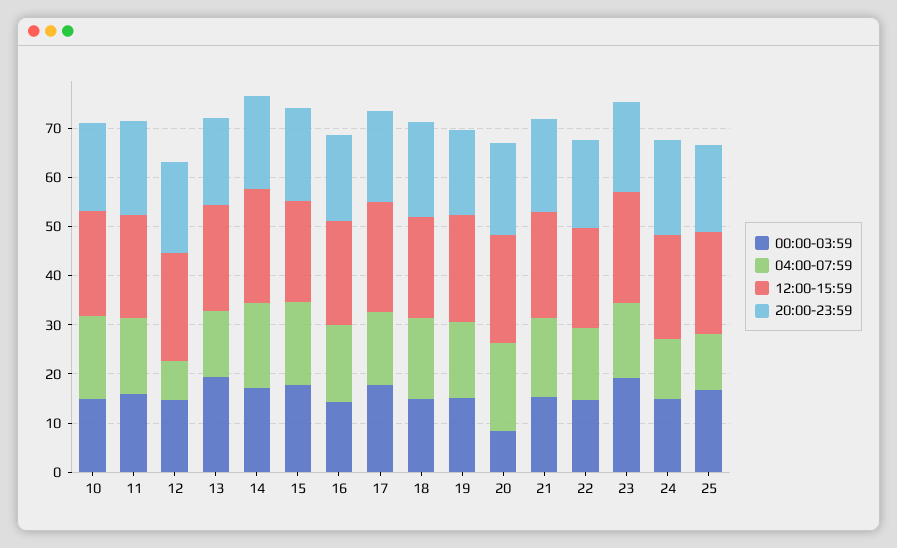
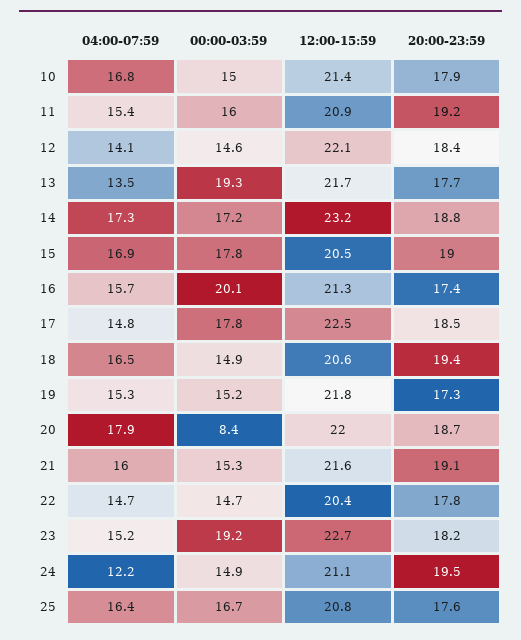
  {
    "00:00-03:59": {
      "10": 15,
      "11": 16,
      "12": 14.6,
      "13": 19.3,
      "14": 17.2,
      "15": 17.8,
-     "16": 14,
+     "16": 20.1,
      "17": 17.8,
      "18": 14.9,
      "19": 15.2,
      "20": 8.4,
      "21": 15.3,
      "22": 14.7,
      "23": 19.2,
      "24": 14.9,
      "25": 16.7
    },
    "04:00-07:59": {
      "10": 16.8,
      "11": 15.4,
-     "12": 8,
+     "12": 14.1,
      "13": 13.5,
      "14": 17.3,
      "15": 16.9,
      "16": 15.7,
      "17": 14.8,
      "18": 16.5,
      "19": 15.3,
      "20": 17.9,
      "21": 16,
      "22": 14.7,
      "23": 15.2,
      "24": 12.2,
-     "25": 12
+     "25": 16.4
    },
    "12:00-15:59": {
      "10": 21.4,
      "11": 20.9,
      "12": 22.1,
      "13": 21.7,
      "14": 23.2,
      "15": 20.5,
      "16": 21.3,
      "17": 22.5,
      "18": 20.6,
      "19": 21.8,
      "20": 22,
      "21": 21.6,
      "22": 20.4,
      "23": 22.7,
      "24": 21.1,
      "25": 20.8
    },
    "20:00-23:59": {
      "10": 17.9,
      "11": 19.2,
      "12": 18.4,
      "13": 17.7,
      "14": 18.8,
      "15": 19,
      "16": 17.4,
      "17": 18.5,
      "18": 19.4,
      "19": 17.3,
      "20": 18.7,
      "21": 19.1,
      "22": 17.8,
      "23": 18.2,
      "24": 19.5,
      "25": 17.6
    }
  }

